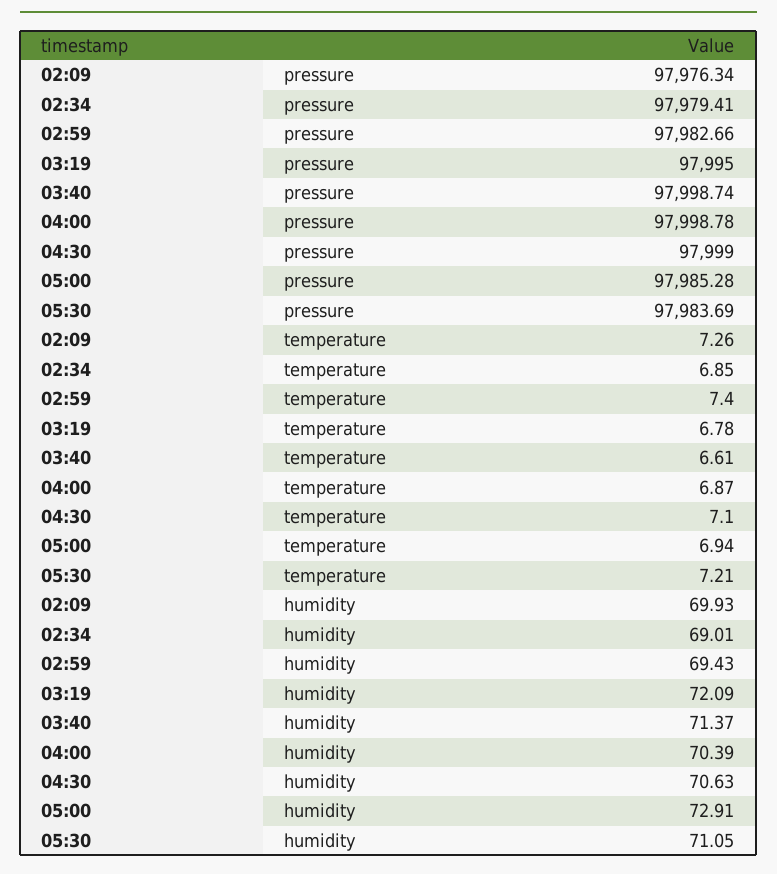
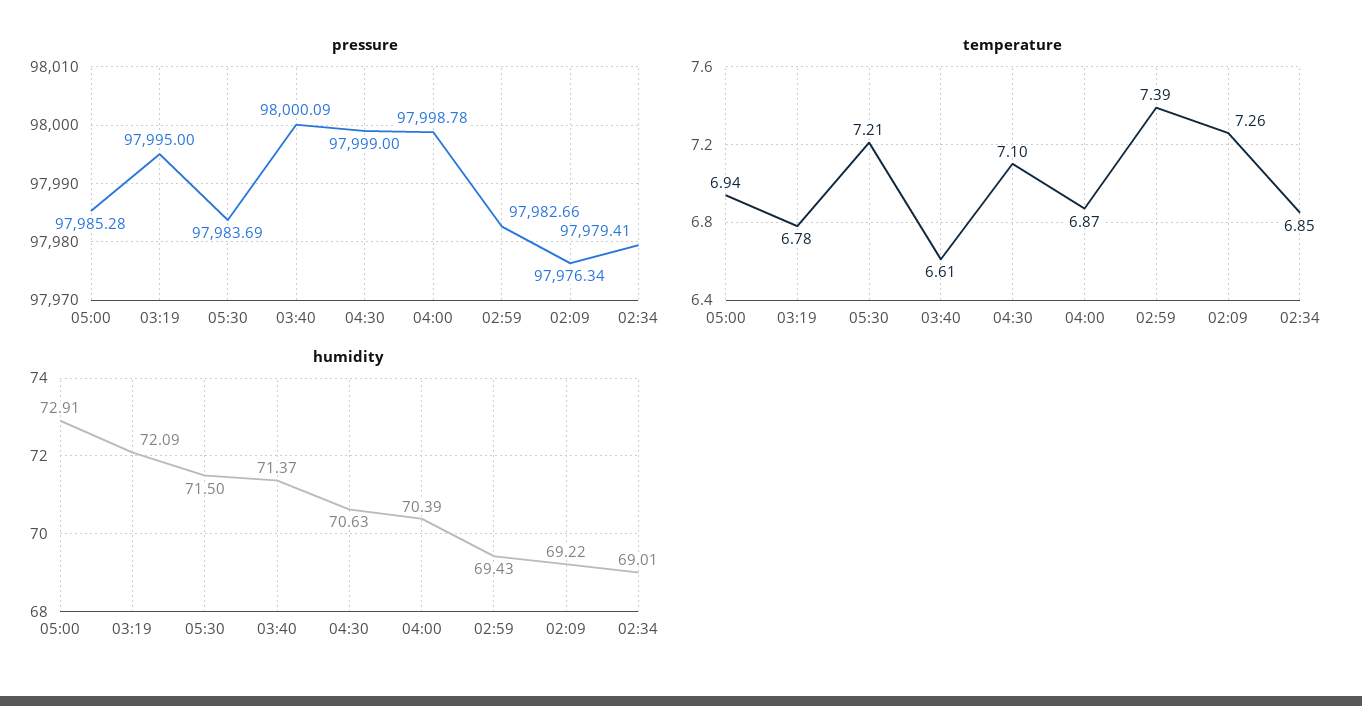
  {
    "pressure": {
      "02:09": 97976.34,
      "02:34": 97979.41,
      "02:59": 97982.66,
      "03:19": 97995,
-     "03:40": 97998.74,
+     "03:40": 98000.09,
      "04:00": 97998.78,
      "04:30": 97999,
      "05:00": 97985.28,
      "05:30": 97983.69
    },
    "temperature": {
      "02:09": 7.26,
      "02:34": 6.85,
-     "02:59": 7.4,
+     "02:59": 7.39,
      "03:19": 6.78,
      "03:40": 6.61,
      "04:00": 6.87,
      "04:30": 7.1,
      "05:00": 6.94,
      "05:30": 7.21
    },
    "humidity": {
-     "02:09": 69.93,
+     "02:09": 69.22,
      "02:34": 69.01,
      "02:59": 69.43,
      "03:19": 72.09,
      "03:40": 71.37,
      "04:00": 70.39,
      "04:30": 70.63,
      "05:00": 72.91,
-     "05:30": 71.05
+     "05:30": 71.5
    }
  }

